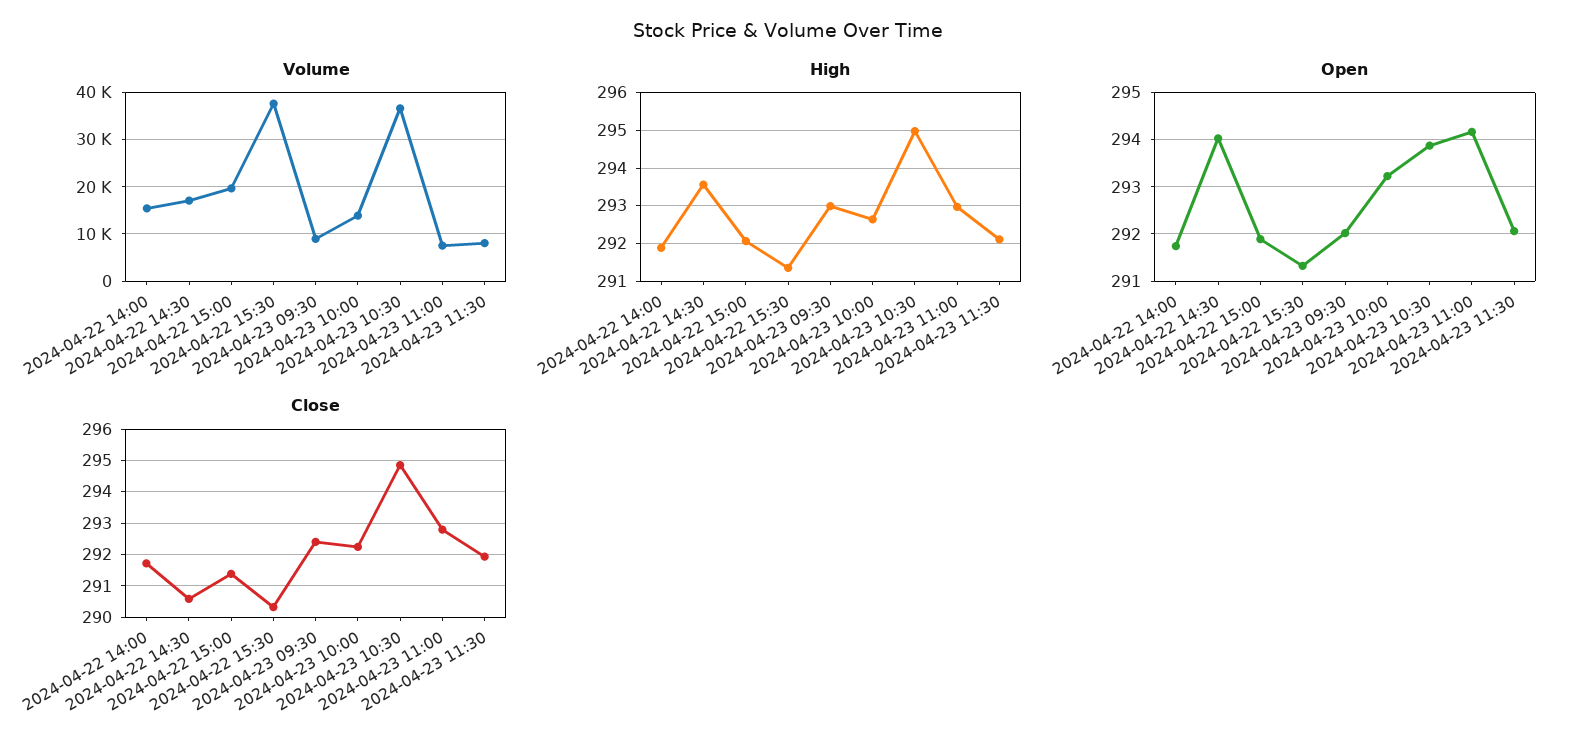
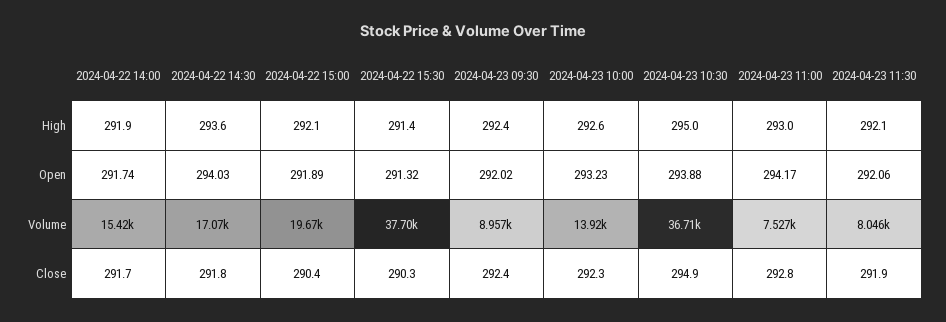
  {
    "Volume": {
      "2024-04-22 14:00": 15420,
      "2024-04-22 14:30": 17070,
      "2024-04-22 15:00": 19670,
      "2024-04-22 15:30": 37700,
      "2024-04-23 09:30": 8957,
      "2024-04-23 10:00": 13920,
      "2024-04-23 10:30": 36710,
      "2024-04-23 11:00": 7527,
      "2024-04-23 11:30": 8046
    },
    "High": {
      "2024-04-22 14:00": 291.9,
      "2024-04-22 14:30": 293.6,
      "2024-04-22 15:00": 292.1,
      "2024-04-22 15:30": 291.4,
-     "2024-04-23 09:30": 293,
+     "2024-04-23 09:30": 292.4,
      "2024-04-23 10:00": 292.6,
      "2024-04-23 10:30": 295,
      "2024-04-23 11:00": 293,
      "2024-04-23 11:30": 292.1
    },
    "Open": {
      "2024-04-22 14:00": 291.74,
      "2024-04-22 14:30": 294.03,
      "2024-04-22 15:00": 291.89,
      "2024-04-22 15:30": 291.32,
      "2024-04-23 09:30": 292.02,
      "2024-04-23 10:00": 293.23,
      "2024-04-23 10:30": 293.88,
      "2024-04-23 11:00": 294.17,
      "2024-04-23 11:30": 292.06
    },
    "Close": {
      "2024-04-22 14:00": 291.7,
-     "2024-04-22 14:30": 290.6,
+     "2024-04-22 14:30": 291.8,
-     "2024-04-22 15:00": 291.4,
+     "2024-04-22 15:00": 290.4,
      "2024-04-22 15:30": 290.3,
      "2024-04-23 09:30": 292.4,
      "2024-04-23 10:00": 292.3,
      "2024-04-23 10:30": 294.9,
      "2024-04-23 11:00": 292.8,
      "2024-04-23 11:30": 291.9
    }
  }

